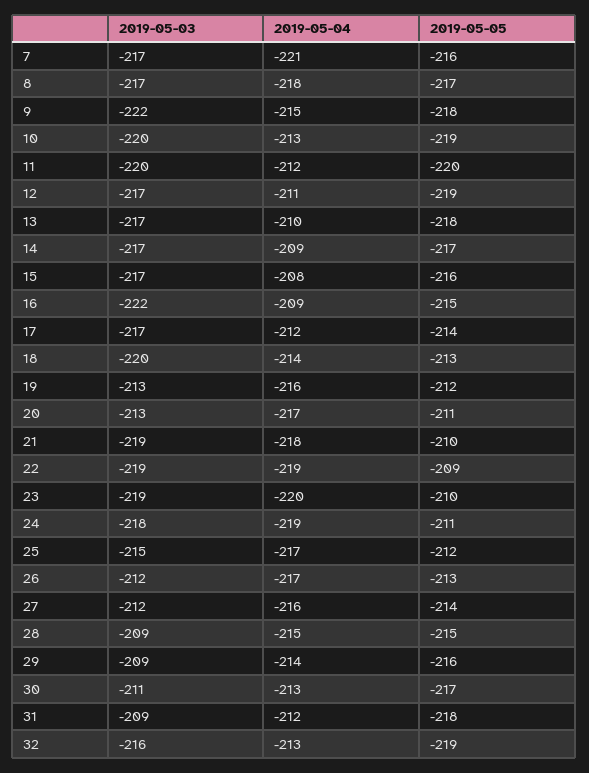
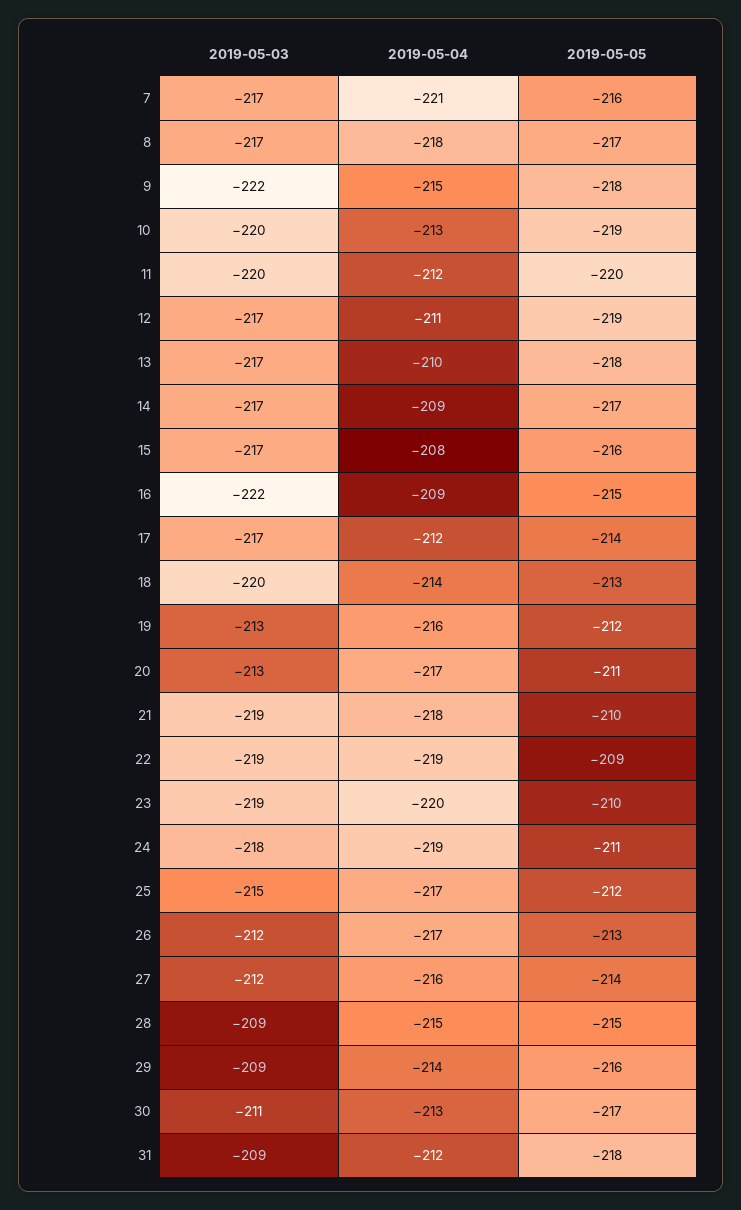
  {
    "2019-05-03": {
      "7": -217,
      "8": -217,
      "9": -222,
      "10": -220,
      "11": -220,
      "12": -217,
      "13": -217,
      "14": -217,
      "15": -217,
      "16": -222,
      "17": -217,
      "18": -220,
      "19": -213,
      "20": -213,
      "21": -219,
      "22": -219,
      "23": -219,
      "24": -218,
      "25": -215,
      "26": -212,
      "27": -212,
      "28": -209,
      "29": -209,
      "30": -211,
-     "31": -209,
+     "31": -209
-     "32": -216
    },
    "2019-05-04": {
      "7": -221,
      "8": -218,
      "9": -215,
      "10": -213,
      "11": -212,
      "12": -211,
      "13": -210,
      "14": -209,
      "15": -208,
      "16": -209,
      "17": -212,
      "18": -214,
      "19": -216,
      "20": -217,
      "21": -218,
      "22": -219,
      "23": -220,
      "24": -219,
      "25": -217,
      "26": -217,
      "27": -216,
      "28": -215,
      "29": -214,
      "30": -213,
-     "31": -212,
+     "31": -212
-     "32": -213
    },
    "2019-05-05": {
      "7": -216,
      "8": -217,
      "9": -218,
      "10": -219,
      "11": -220,
      "12": -219,
      "13": -218,
      "14": -217,
      "15": -216,
      "16": -215,
      "17": -214,
      "18": -213,
      "19": -212,
      "20": -211,
      "21": -210,
      "22": -209,
      "23": -210,
      "24": -211,
      "25": -212,
      "26": -213,
      "27": -214,
      "28": -215,
      "29": -216,
      "30": -217,
-     "31": -218,
+     "31": -218
-     "32": -219
    }
  }

